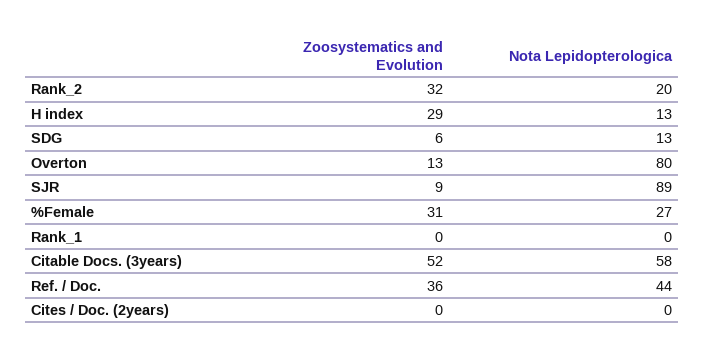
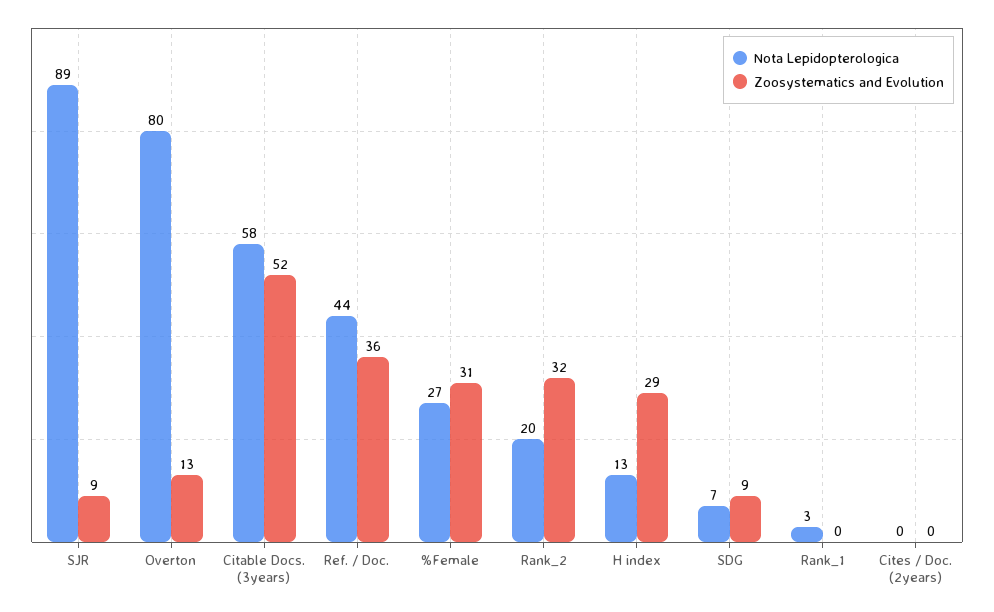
  {
    "Zoosystematics and Evolution": {
      "Rank_2": 32,
      "H index": 29,
-     "SDG": 6,
+     "SDG": 9,
      "Overton": 13,
      "SJR": 9,
      "%Female": 31,
      "Rank_1": 0,
      "Citable Docs. (3years)": 52,
      "Ref. / Doc.": 36,
      "Cites / Doc. (2years)": 0
    },
    "Nota Lepidopterologica": {
      "Rank_2": 20,
      "H index": 13,
-     "SDG": 13,
+     "SDG": 7,
      "Overton": 80,
      "SJR": 89,
      "%Female": 27,
-     "Rank_1": 0,
+     "Rank_1": 3,
      "Citable Docs. (3years)": 58,
      "Ref. / Doc.": 44,
      "Cites / Doc. (2years)": 0
    }
  }

